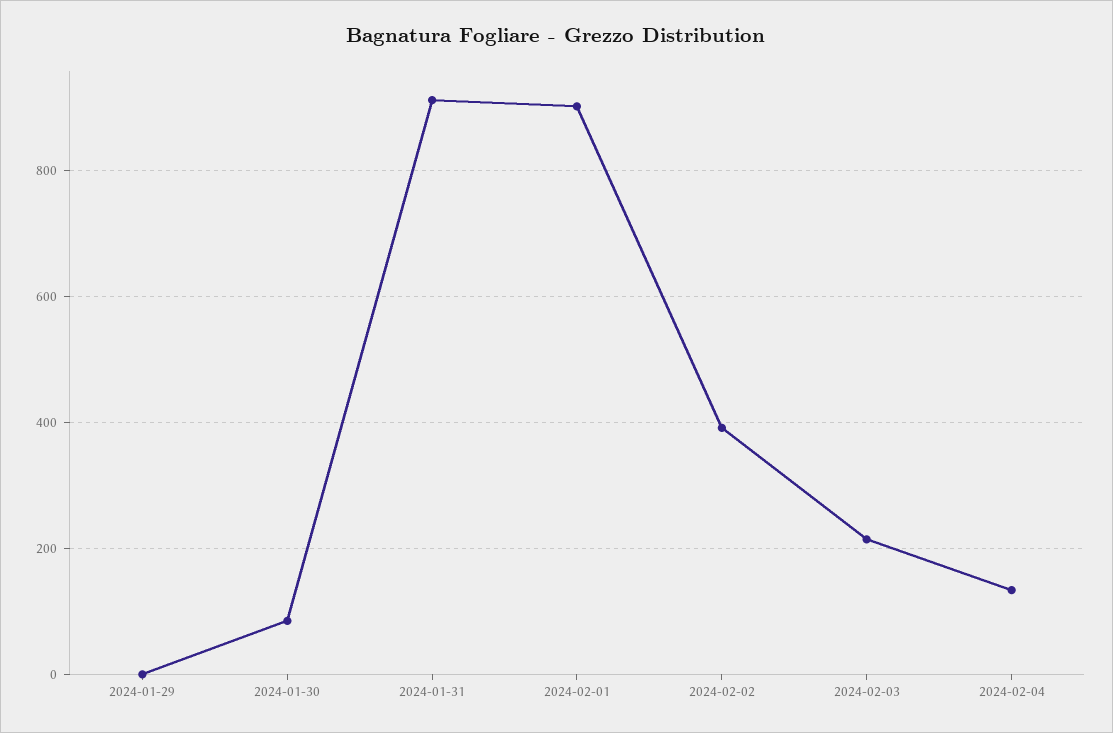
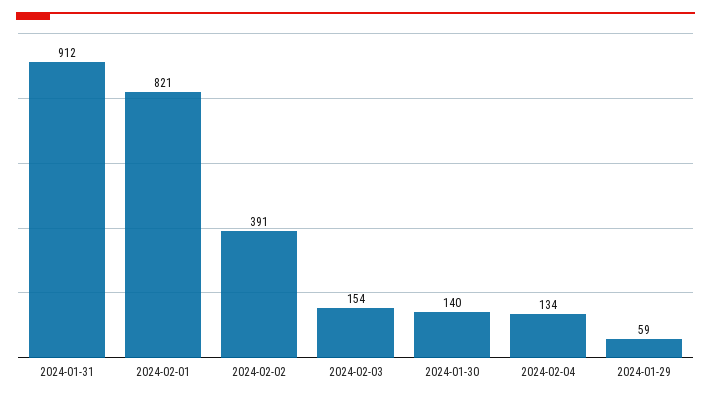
  {
-   "2024-01-29": 0,
+   "2024-01-29": 59,
-   "2024-01-30": 80,
+   "2024-01-30": 140,
    "2024-01-31": 912,
-   "2024-02-01": 900,
+   "2024-02-01": 821,
    "2024-02-02": 391,
-   "2024-02-03": 220,
+   "2024-02-03": 154,
    "2024-02-04": 134
  }

